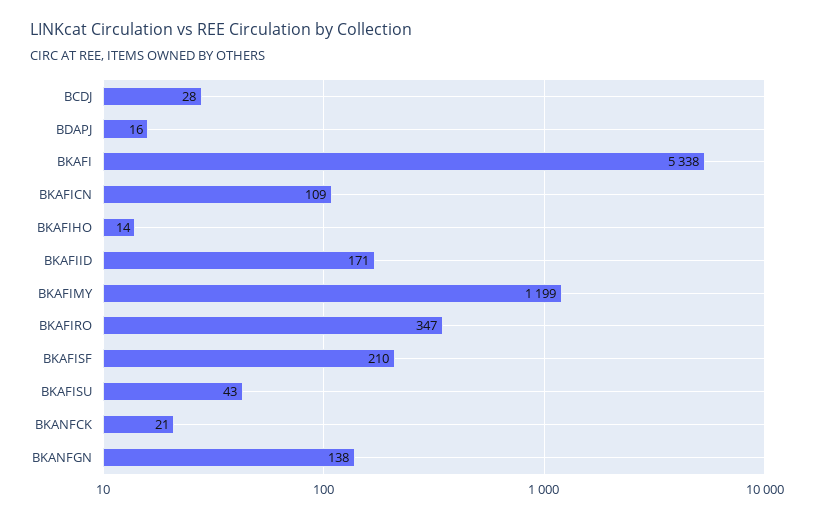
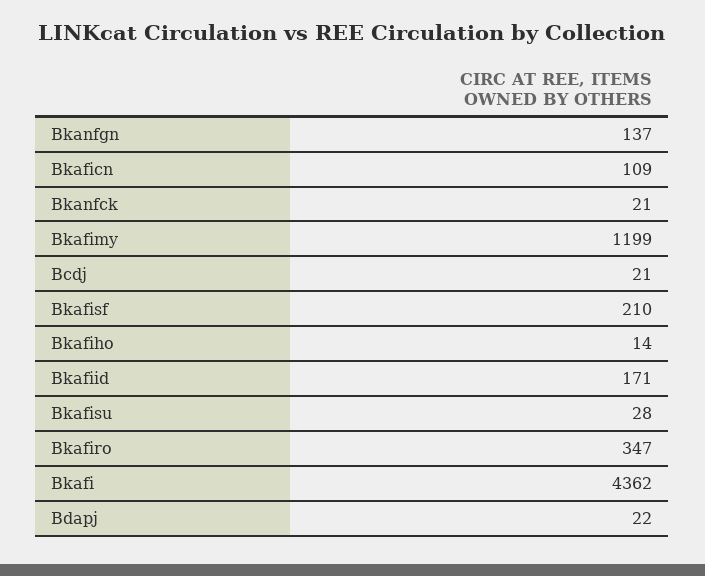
  {
-   "BCDJ": 28,
+   "BCDJ": 21,
-   "BDAPJ": 16,
+   "BDAPJ": 22,
-   "BKAFI": 5338,
+   "BKAFI": 4362,
    "BKAFICN": 109,
    "BKAFIHO": 14,
    "BKAFIID": 171,
    "BKAFIMY": 1199,
    "BKAFIRO": 347,
    "BKAFISF": 210,
-   "BKAFISU": 43,
+   "BKAFISU": 28,
    "BKANFCK": 21,
-   "BKANFGN": 138
+   "BKANFGN": 137
  }

